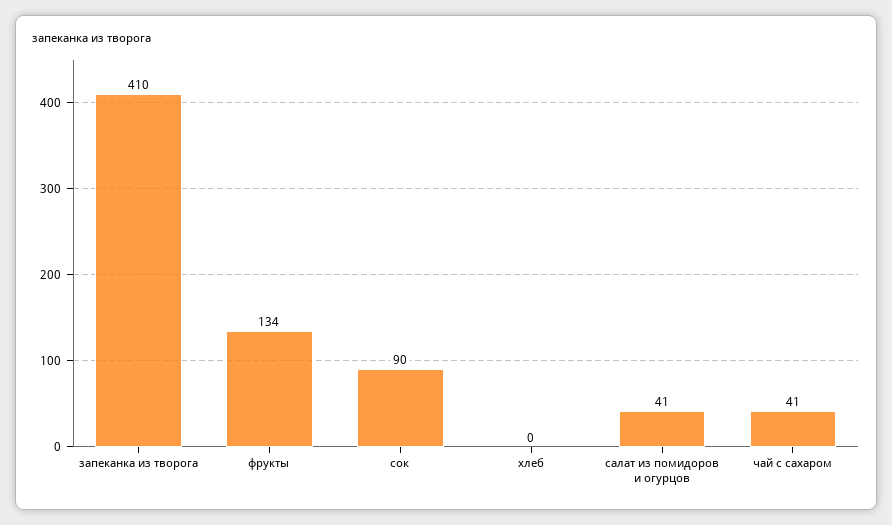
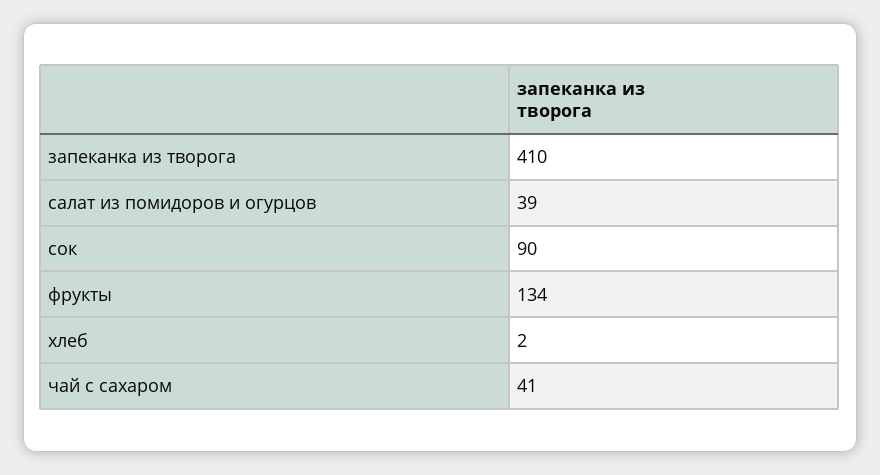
  {
    "запеканка из творога": 410,
    "фрукты": 134,
    "сок": 90,
-   "хлеб": 0,
+   "хлеб": 2,
-   "салат из помидоров и огурцов": 41,
+   "салат из помидоров и огурцов": 39,
    "чай с сахаром": 41
  }

